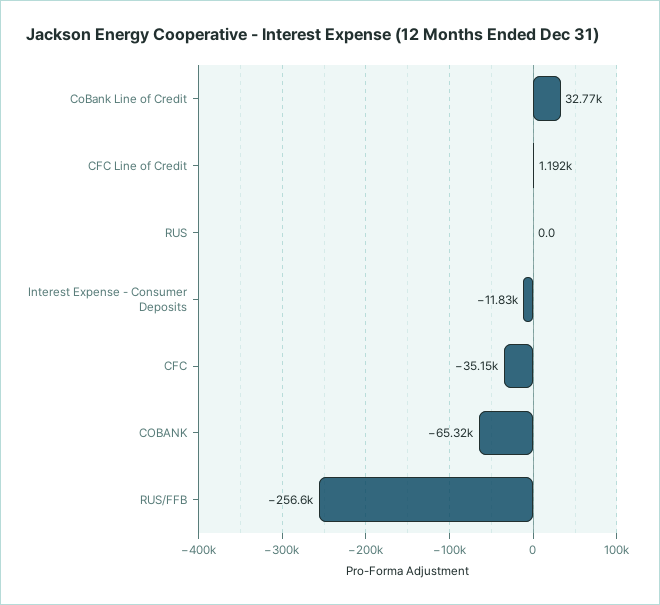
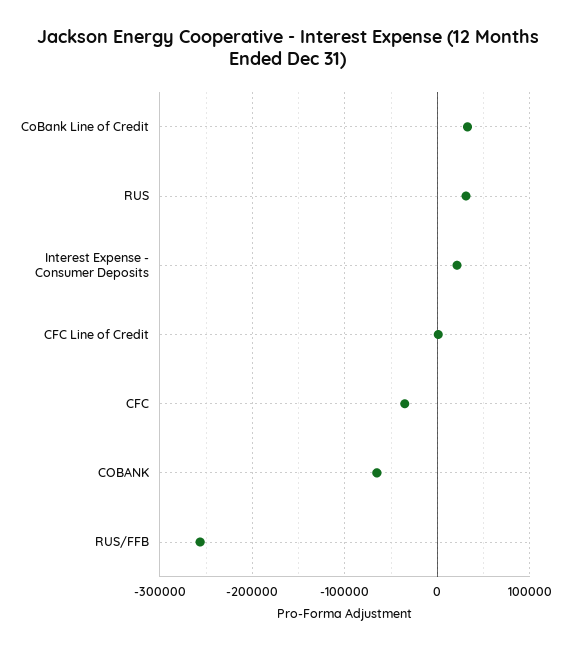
  {
    "CoBank Line of Credit": 32770,
    "CFC Line of Credit": 1192,
-   "RUS": 0,
+   "RUS": 30000,
-   "Interest Expense - Consumer Deposits": -11830,
+   "Interest Expense - Consumer Deposits": 20000,
    "CFC": -35150,
    "COBANK": -65320,
    "RUS/FFB": -256600
  }

